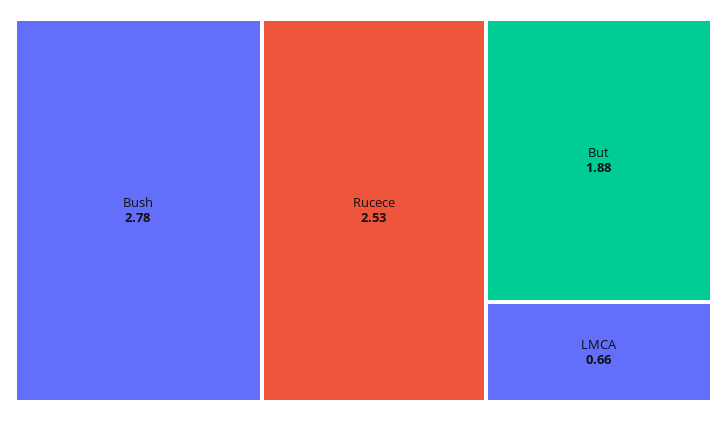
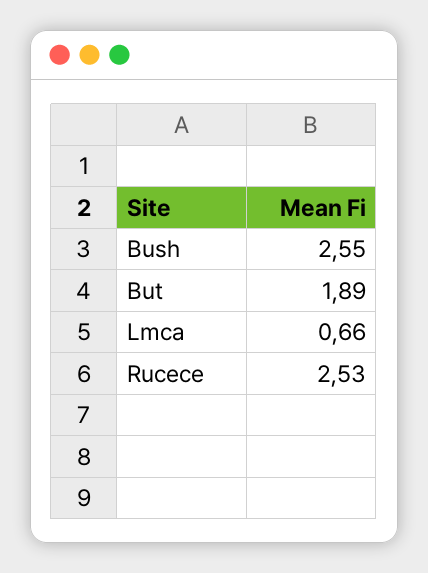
  {
-   "Bush": 2.78,
+   "Bush": 2.55,
    "Rucece": 2.53,
-   "But": 1.88,
+   "But": 1.89,
    "LMCA": 0.66
  }

